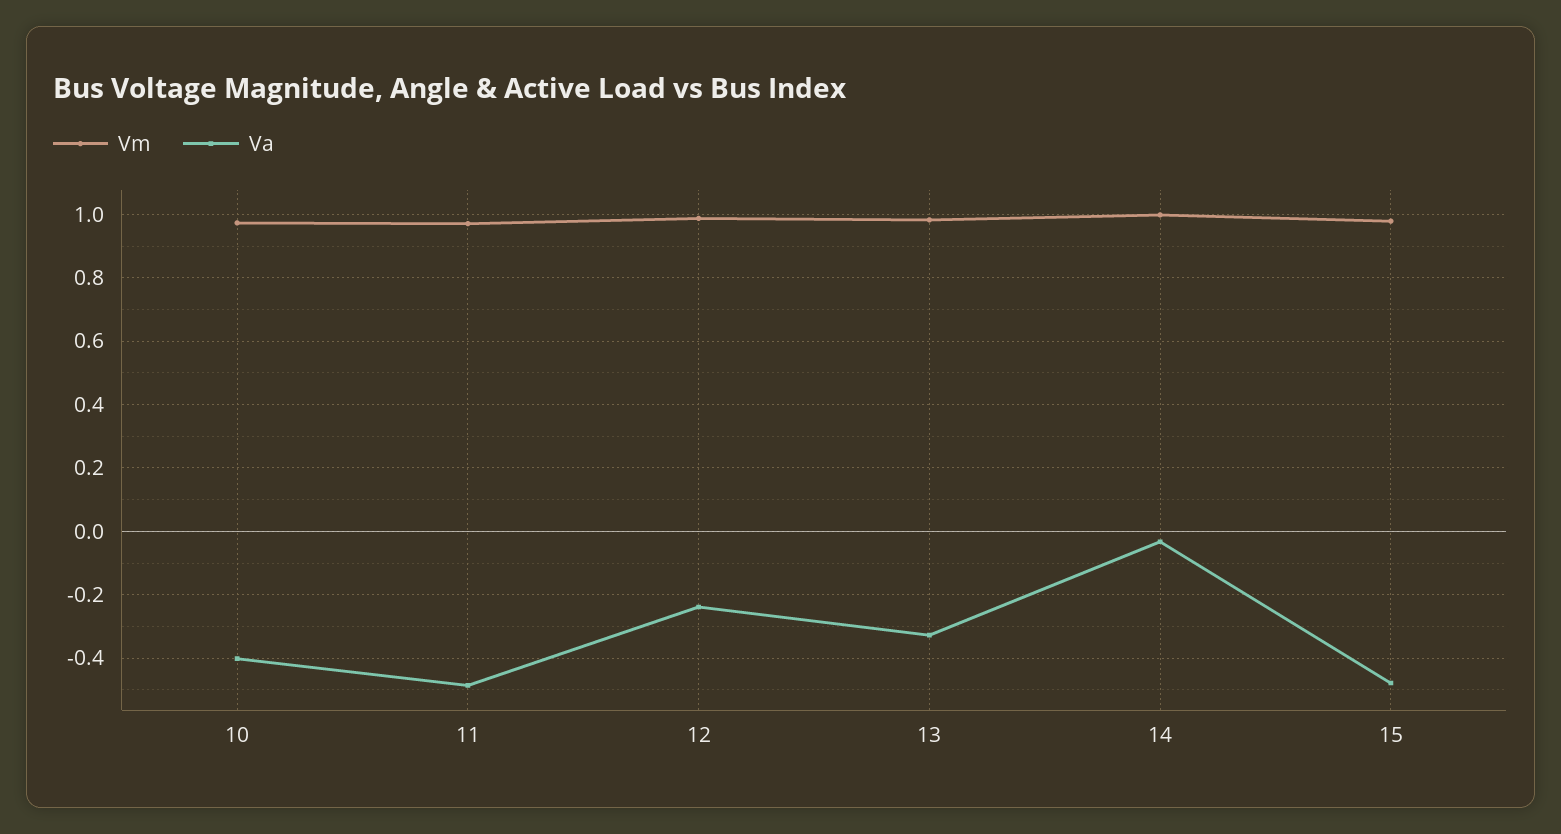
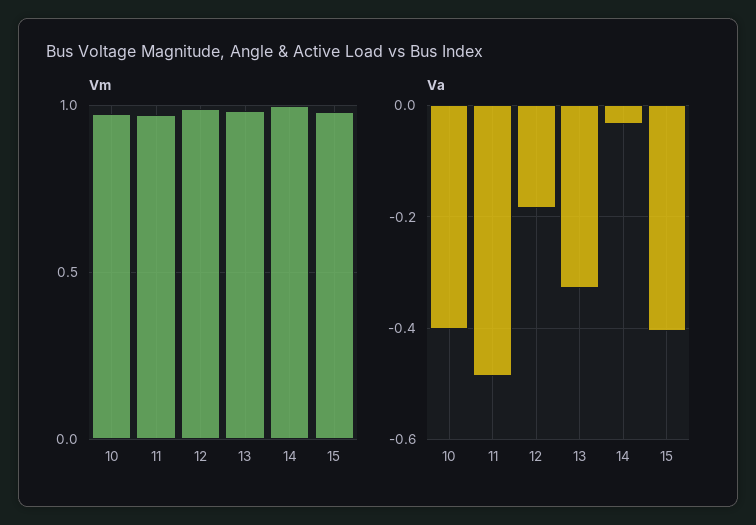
  {
    "Vm": {
      "10": 0.98,
      "11": 0.98,
      "12": 0.98,
      "13": 0.98,
      "14": 1,
      "15": 0.98
    },
    "Va": {
      "10": -0.4,
      "11": -0.48,
-     "12": -0.24,
+     "12": -0.18,
      "13": -0.32,
      "14": -0.04,
-     "15": -0.48
+     "15": -0.4
    }
  }

